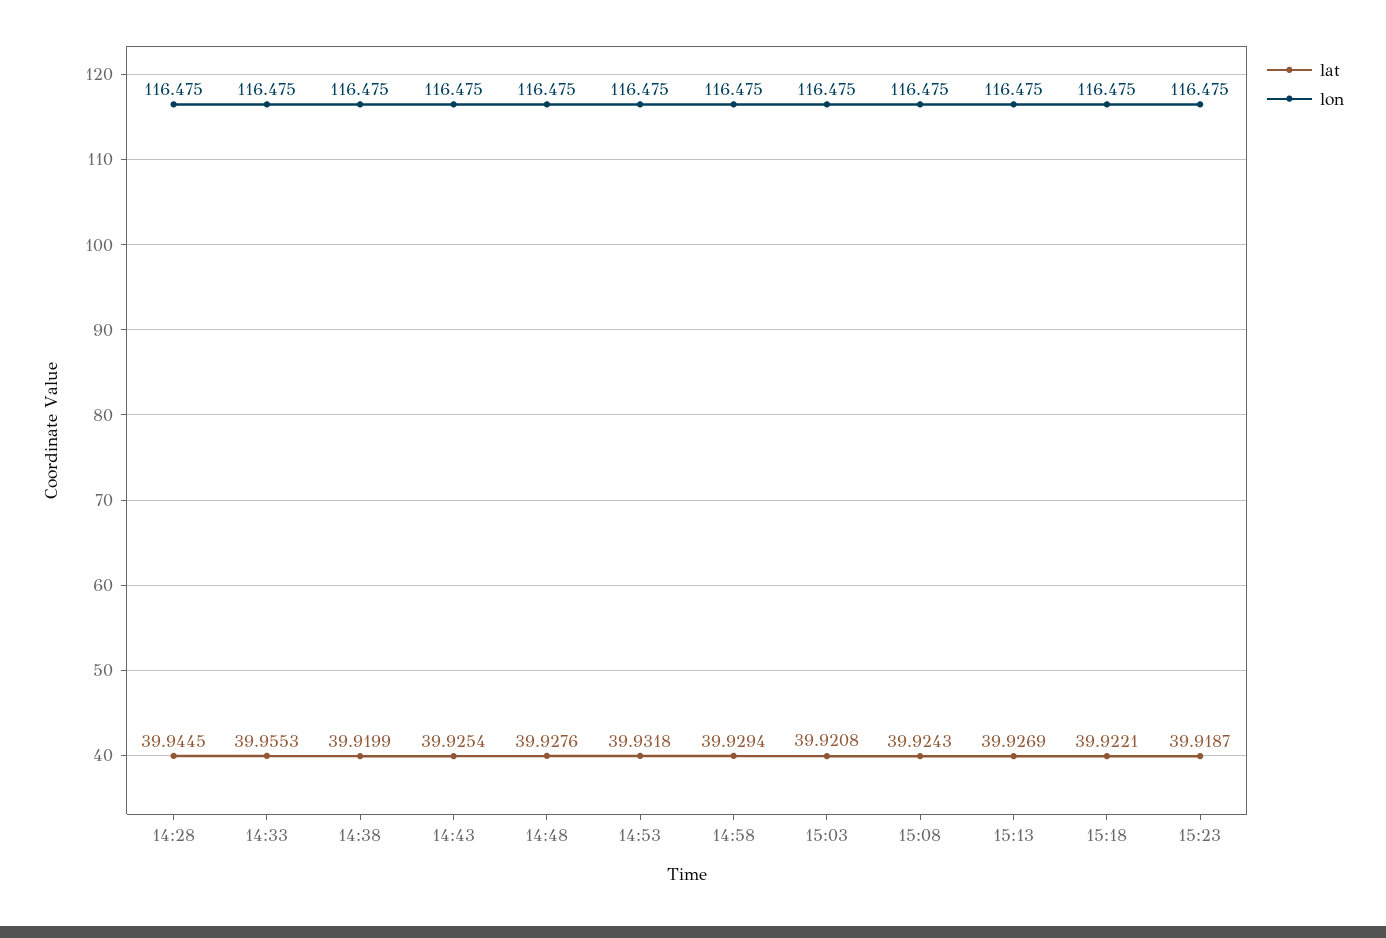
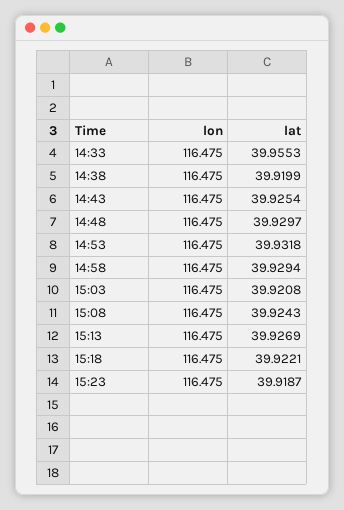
  {
    "lat": {
-     "14:28": 39.9445,
      "14:33": 39.9553,
      "14:38": 39.9199,
      "14:43": 39.9254,
-     "14:48": 39.9276,
+     "14:48": 39.9297,
      "14:53": 39.9318,
      "14:58": 39.9294,
      "15:03": 39.9208,
      "15:08": 39.9243,
      "15:13": 39.9269,
      "15:18": 39.9221,
      "15:23": 39.9187
    },
    "lon": {
-     "14:28": 116.475,
      "14:33": 116.475,
      "14:38": 116.475,
      "14:43": 116.475,
      "14:48": 116.475,
      "14:53": 116.475,
      "14:58": 116.475,
      "15:03": 116.475,
      "15:08": 116.475,
      "15:13": 116.475,
      "15:18": 116.475,
      "15:23": 116.475
    }
  }

